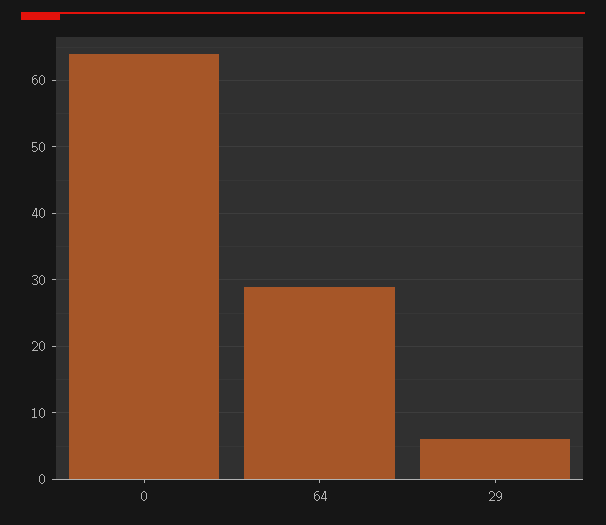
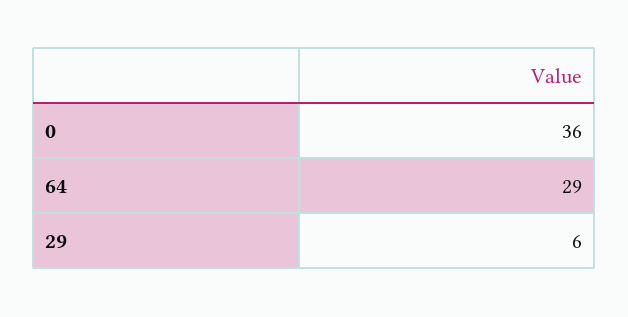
  {
-   "0": 64,
+   "0": 36,
    "64": 29,
    "29": 6
  }

